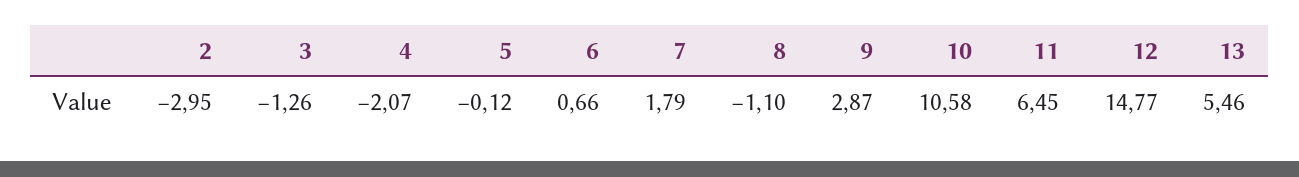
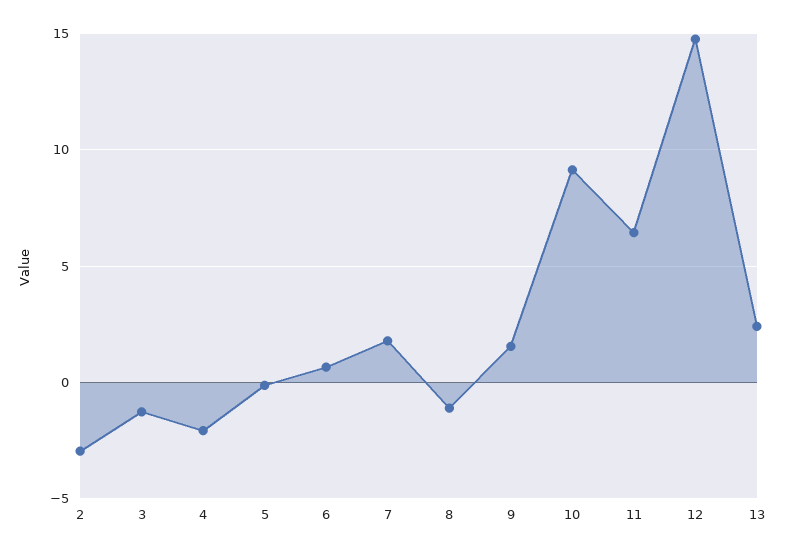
  {
    "2": -2.95,
    "3": -1.26,
    "4": -2.07,
    "5": -0.12,
    "6": 0.66,
    "7": 1.79,
    "8": -1.1,
-   "9": 2.87,
+   "9": 1.5,
-   "10": 10.58,
+   "10": 9,
    "11": 6.45,
    "12": 14.77,
-   "13": 5.46
+   "13": 2.5
  }

